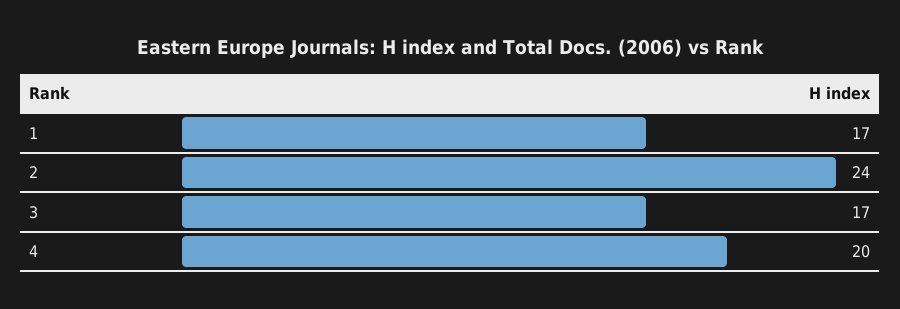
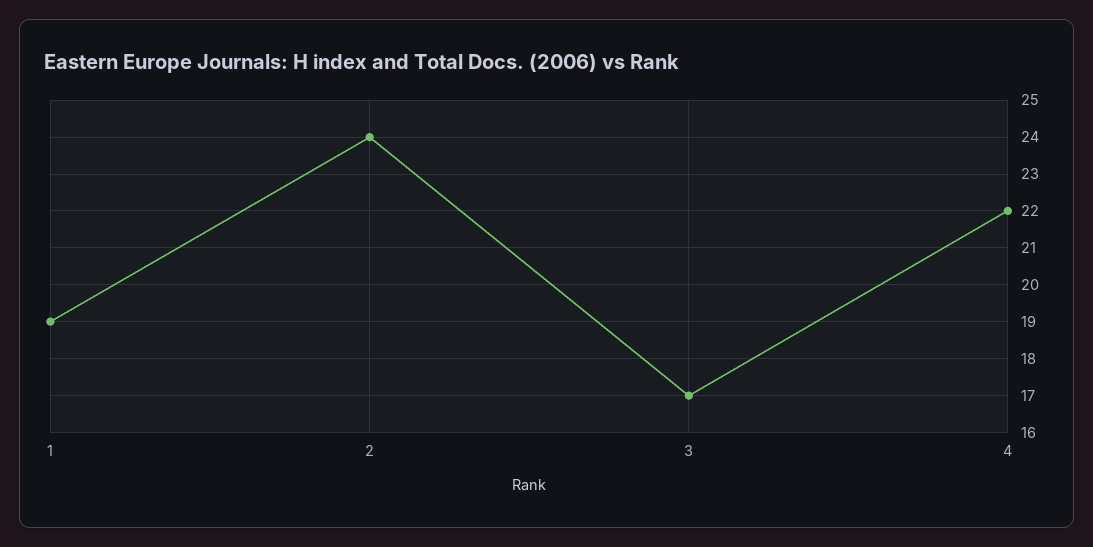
  {
-   "1": 17,
+   "1": 19,
    "2": 24,
    "3": 17,
-   "4": 20
+   "4": 22
  }

